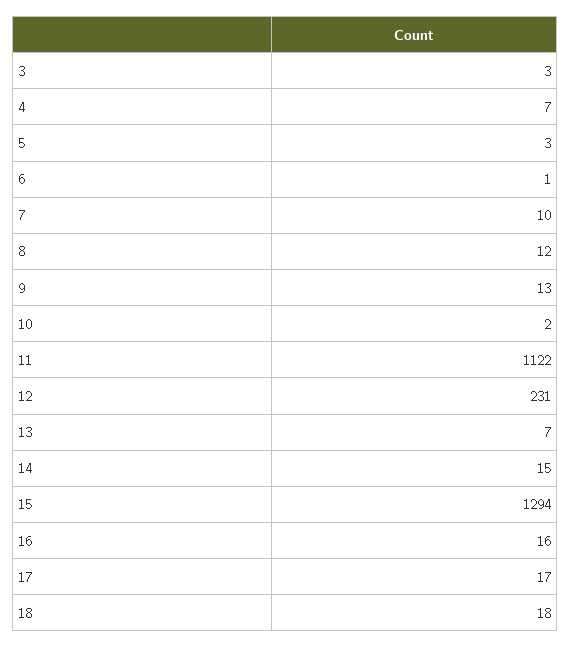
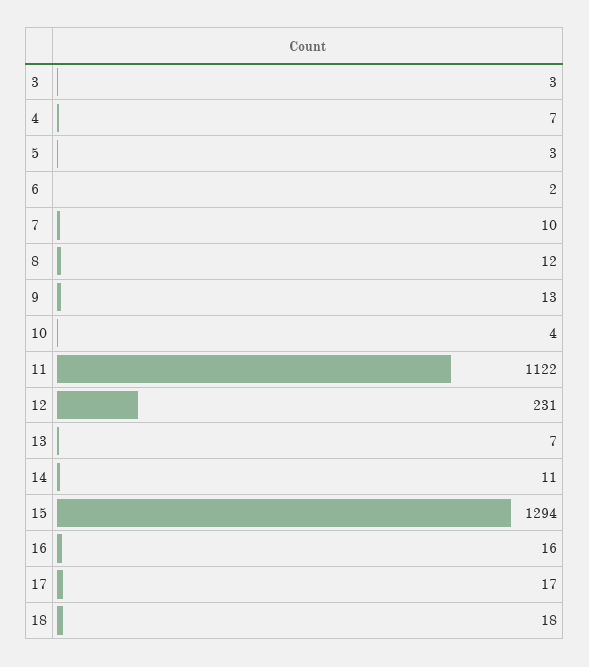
  {
    "3": 3,
    "4": 7,
    "5": 3,
-   "6": 1,
+   "6": 2,
    "7": 10,
    "8": 12,
    "9": 13,
-   "10": 2,
+   "10": 4,
    "11": 1122,
    "12": 231,
    "13": 7,
-   "14": 15,
+   "14": 11,
    "15": 1294,
    "16": 16,
    "17": 17,
    "18": 18
  }

